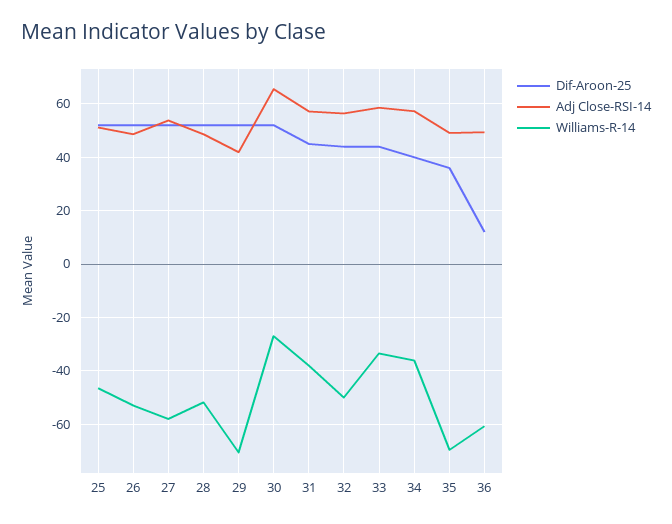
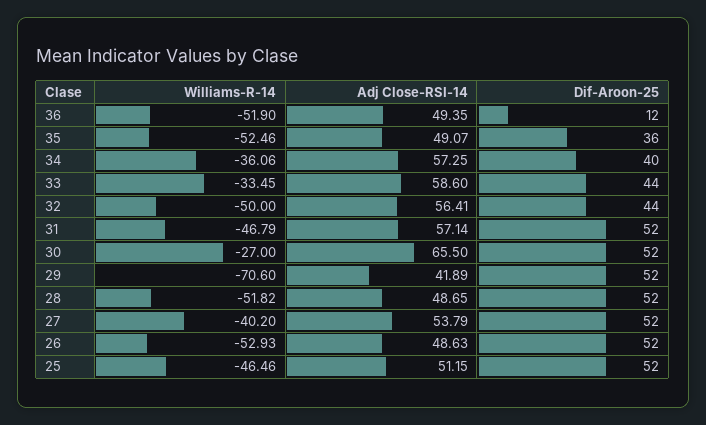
  {
    "Dif-Aroon-25": {
      "25": 52,
      "26": 52,
      "27": 52,
      "28": 52,
      "29": 52,
      "30": 52,
-     "31": 45,
+     "31": 52,
      "32": 44,
      "33": 44,
      "34": 40,
      "35": 36,
      "36": 12
    },
    "Adj Close-RSI-14": {
      "25": 51.15,
      "26": 48.63,
      "27": 53.79,
      "28": 48.65,
      "29": 41.89,
      "30": 65.5,
      "31": 57.14,
      "32": 56.41,
      "33": 58.6,
      "34": 57.25,
      "35": 49.07,
      "36": 49.35
    },
    "Williams-R-14": {
      "25": -46.46,
      "26": -52.93,
-     "27": -57.5,
+     "27": -40.2,
      "28": -51.82,
      "29": -70.6,
      "30": -27,
-     "31": -37.5,
+     "31": -46.79,
      "32": -50,
      "33": -33.45,
      "34": -36.06,
-     "35": -70,
+     "35": -52.46,
-     "36": -60
+     "36": -51.9
    }
  }

